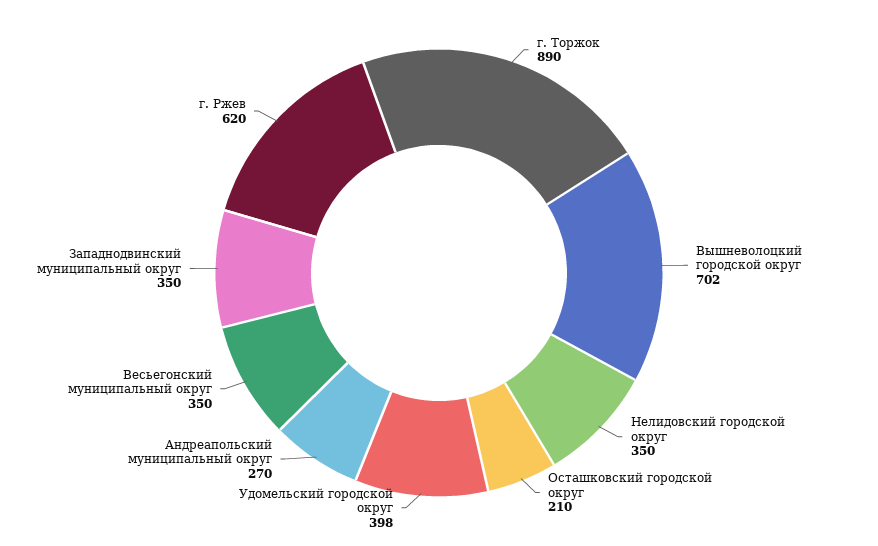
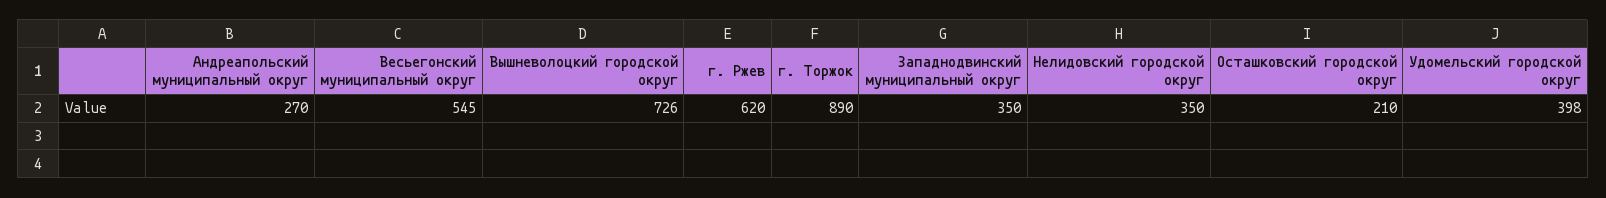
  {
    "г. Торжок": 890,
-   "Вышневолоцкий городской округ": 702,
+   "Вышневолоцкий городской округ": 726,
    "Нелидовский городской округ": 350,
    "Осташковский городской округ": 210,
    "Удомельский городской округ": 398,
    "Андреапольский муниципальный округ": 270,
-   "Весьегонский муниципальный округ": 350,
+   "Весьегонский муниципальный округ": 545,
    "Западнодвинский муниципальный округ": 350,
    "г. Ржев": 620
  }

